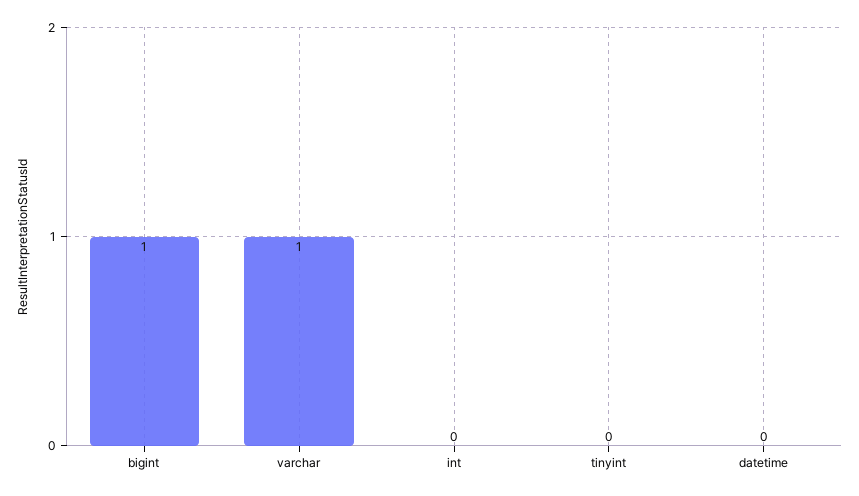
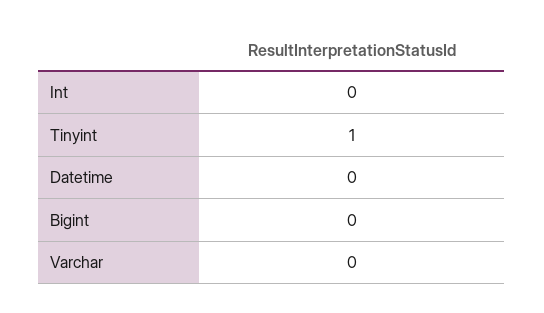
  {
-   "bigint": 1,
+   "bigint": 0,
-   "varchar": 1,
+   "varchar": 0,
    "int": 0,
-   "tinyint": 0,
+   "tinyint": 1,
    "datetime": 0
  }

